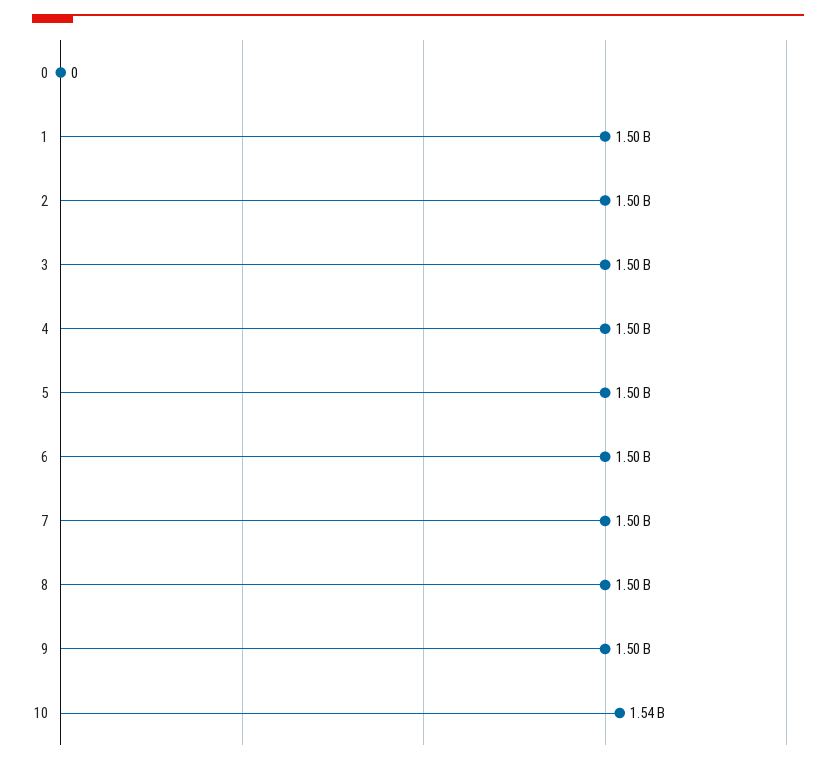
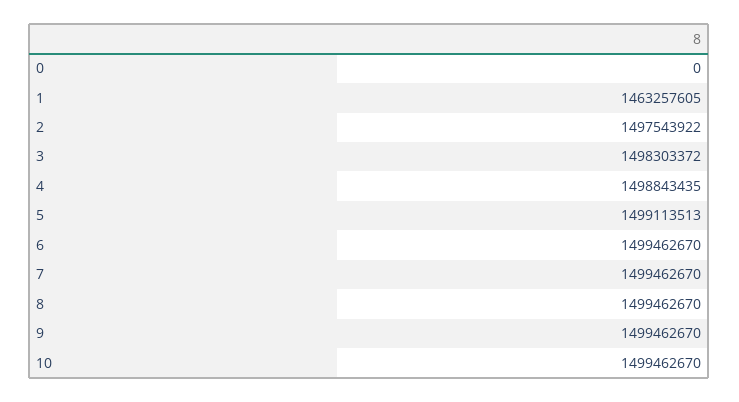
  {
    "0": 0,
-   "1": 1500000000,
+   "1": 1463257605,
    "2": 1497543922,
    "3": 1498303372,
    "4": 1498843435,
    "5": 1499113513,
    "6": 1499462670,
    "7": 1499462670,
    "8": 1499462670,
    "9": 1499462670,
-   "10": 1540000000
+   "10": 1499462670
  }

